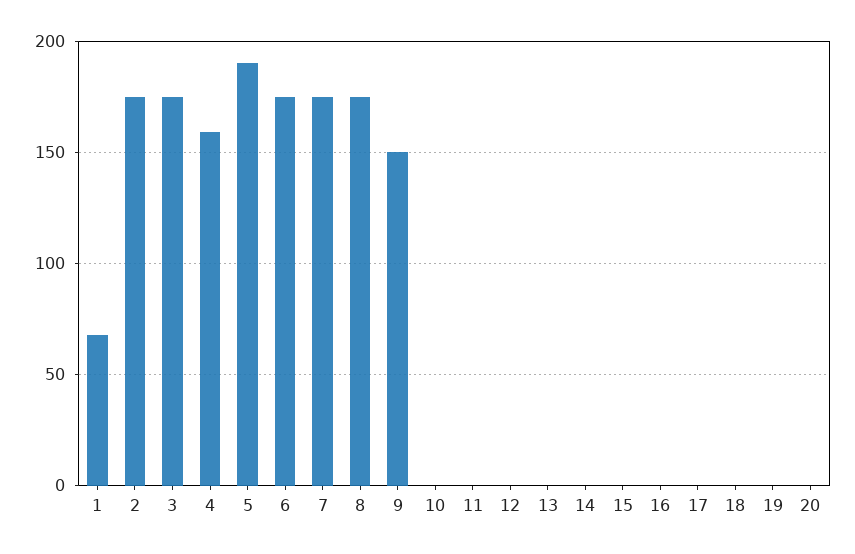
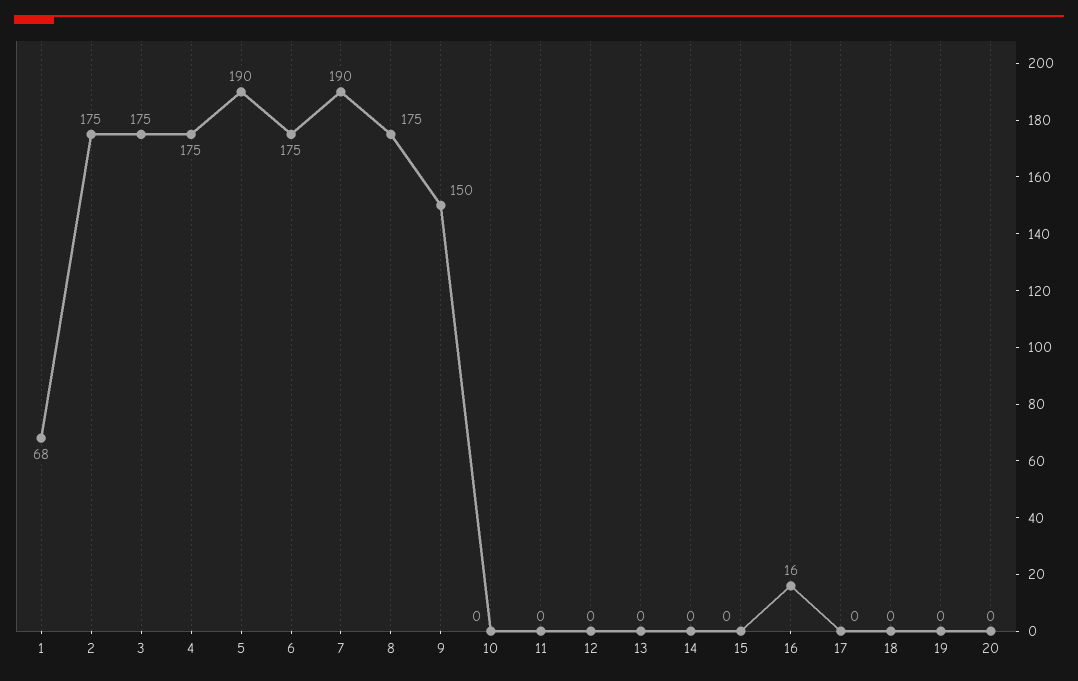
  {
    "1": 68,
    "2": 175,
    "3": 175,
-   "4": 160,
+   "4": 175,
    "5": 190,
    "6": 175,
-   "7": 175,
+   "7": 190,
    "8": 175,
    "9": 150,
    "10": 0,
    "11": 0,
    "12": 0,
    "13": 0,
    "14": 0,
    "15": 0,
-   "16": 0,
+   "16": 16,
    "17": 0,
    "18": 0,
    "19": 0,
    "20": 0
  }

